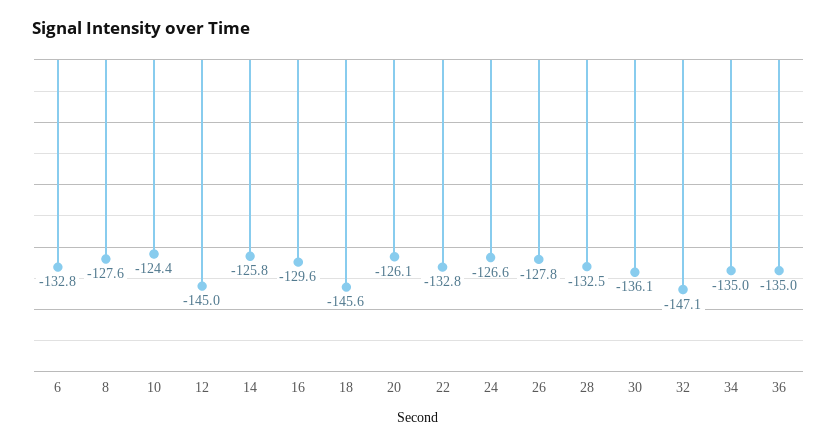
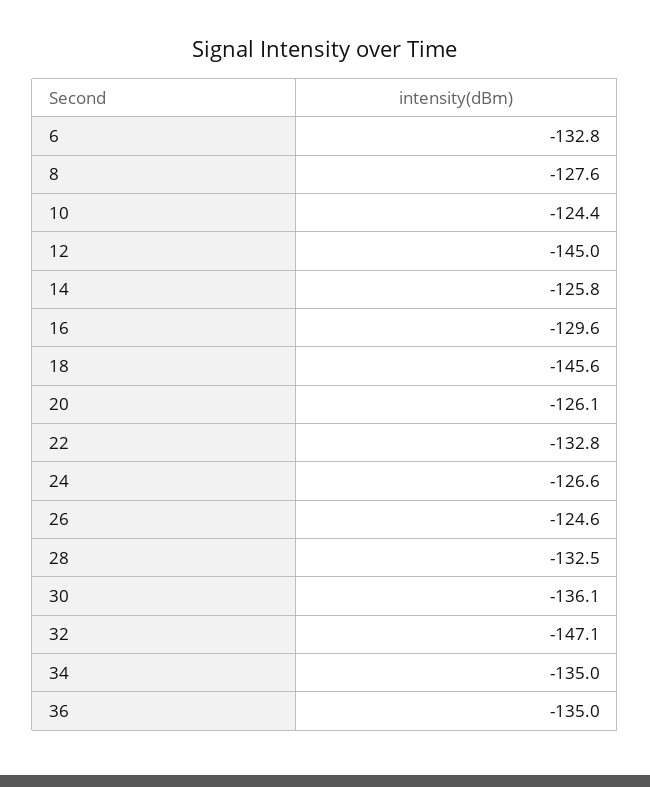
  {
    "6": -132.8,
    "8": -127.6,
    "10": -124.4,
    "12": -145,
    "14": -125.8,
    "16": -129.6,
    "18": -145.6,
    "20": -126.1,
    "22": -132.8,
    "24": -126.6,
-   "26": -127.8,
+   "26": -124.6,
    "28": -132.5,
    "30": -136.1,
    "32": -147.1,
    "34": -135,
    "36": -135
  }

